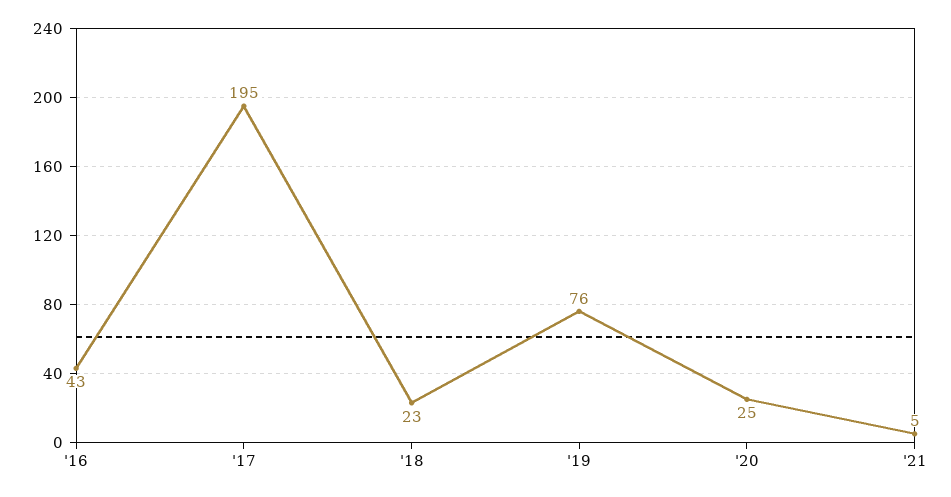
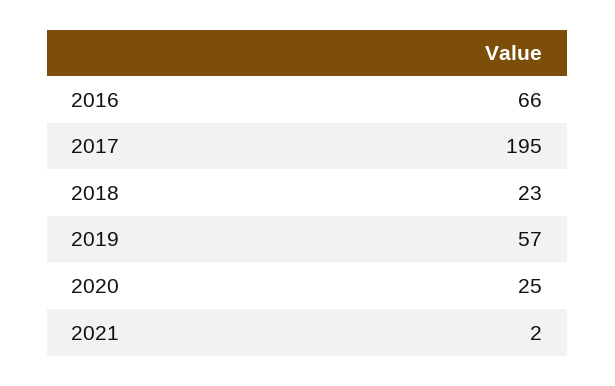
  {
-   "'16": 43,
+   "'16": 66,
    "'17": 195,
    "'18": 23,
-   "'19": 76,
+   "'19": 57,
    "'20": 25,
-   "'21": 5
+   "'21": 2
  }

